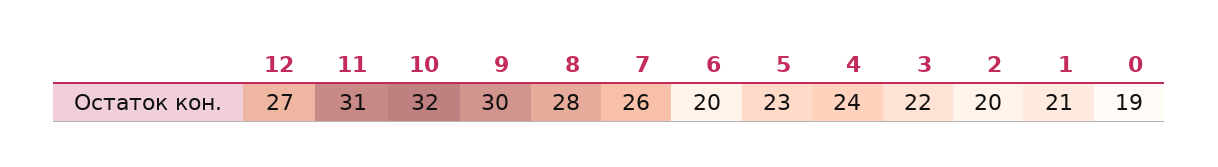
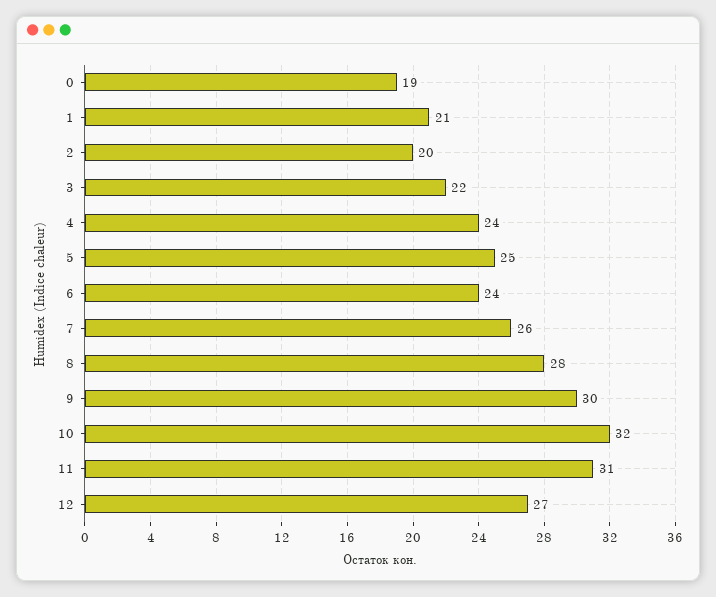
  {
    "12": 27,
    "11": 31,
    "10": 32,
    "9": 30,
    "8": 28,
    "7": 26,
-   "6": 20,
+   "6": 24,
-   "5": 23,
+   "5": 25,
    "4": 24,
    "3": 22,
    "2": 20,
    "1": 21,
    "0": 19
  }

